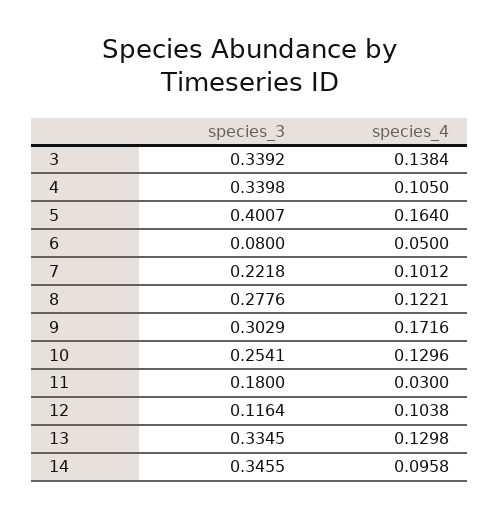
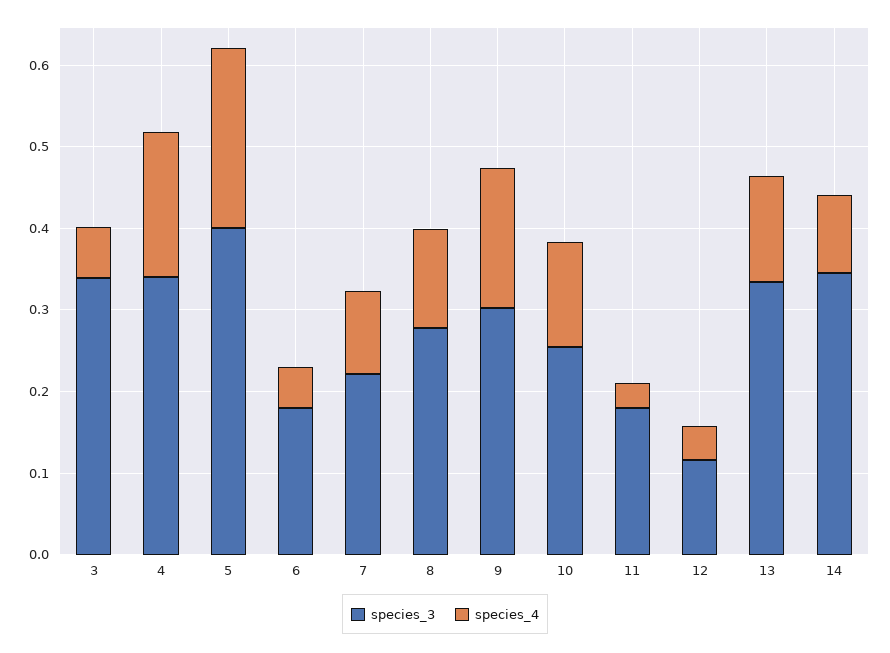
  {
    "species_3": {
      "3": 0.3392,
      "4": 0.3398,
      "5": 0.4007,
-     "6": 0.08,
+     "6": 0.18,
      "7": 0.2218,
      "8": 0.2776,
      "9": 0.3029,
      "10": 0.2541,
      "11": 0.18,
      "12": 0.1164,
      "13": 0.3345,
      "14": 0.3455
    },
    "species_4": {
-     "3": 0.1384,
+     "3": 0.06,
-     "4": 0.105,
+     "4": 0.18,
-     "5": 0.164,
+     "5": 0.22,
      "6": 0.05,
      "7": 0.1012,
      "8": 0.1221,
      "9": 0.1716,
      "10": 0.1296,
      "11": 0.03,
-     "12": 0.1038,
+     "12": 0.04,
      "13": 0.1298,
      "14": 0.0958
    }
  }

